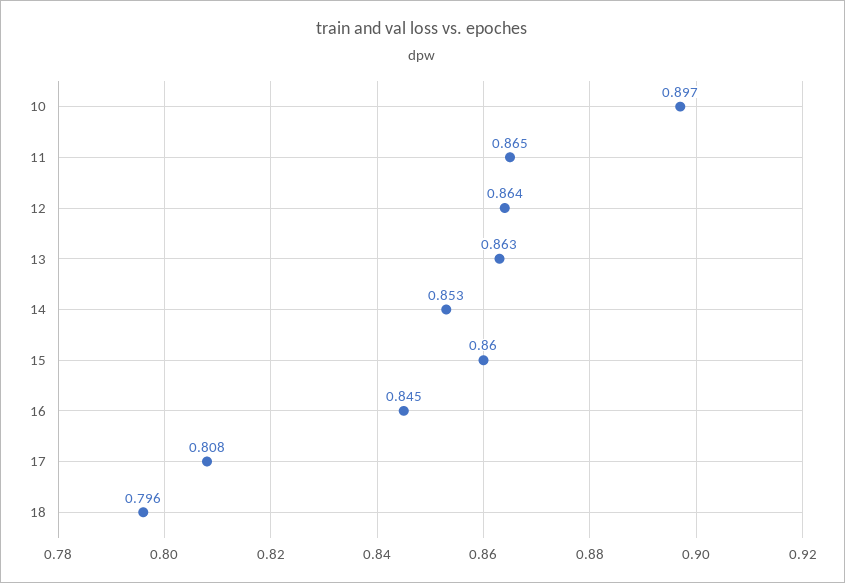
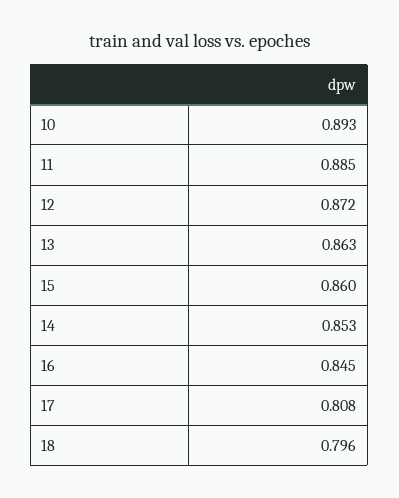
  {
-   "10": 0.897,
+   "10": 0.893,
-   "11": 0.865,
+   "11": 0.885,
-   "12": 0.864,
+   "12": 0.872,
    "13": 0.863,
    "14": 0.853,
    "15": 0.86,
    "16": 0.845,
    "17": 0.808,
    "18": 0.796
  }

